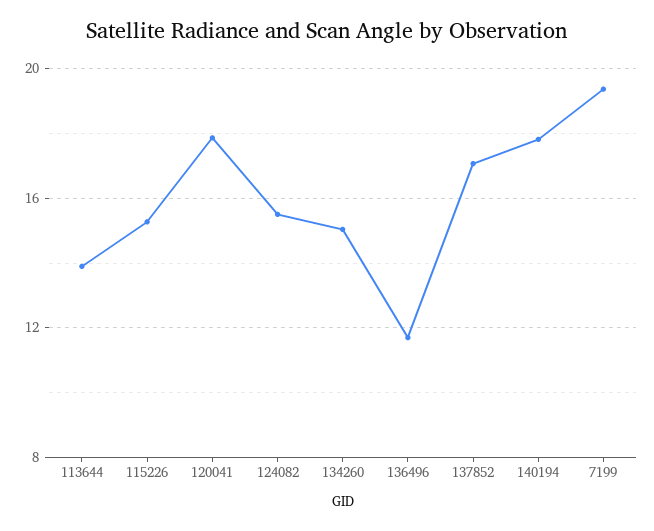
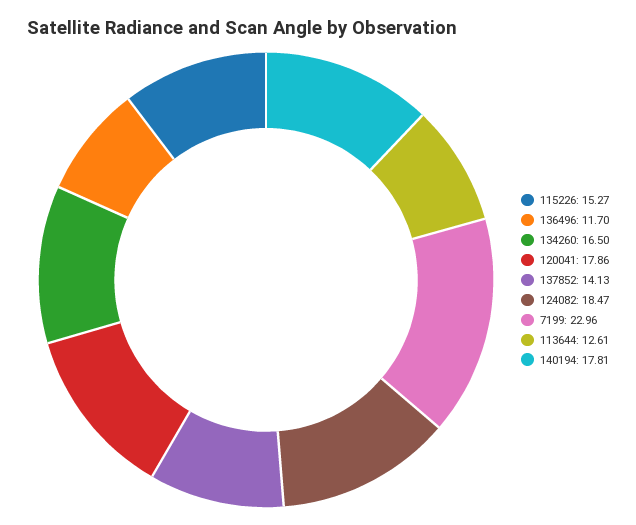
  {
-   "113644": 14,
+   "113644": 12.61,
    "115226": 15.27,
    "120041": 17.86,
-   "124082": 15.5,
+   "124082": 18.47,
-   "134260": 15,
+   "134260": 16.5,
    "136496": 11.7,
-   "137852": 17,
+   "137852": 14.13,
    "140194": 17.81,
-   "7199": 19.5
+   "7199": 22.96
  }

